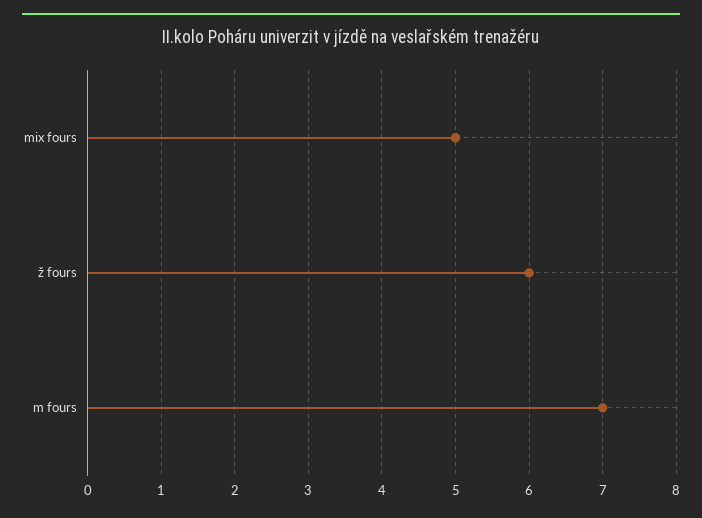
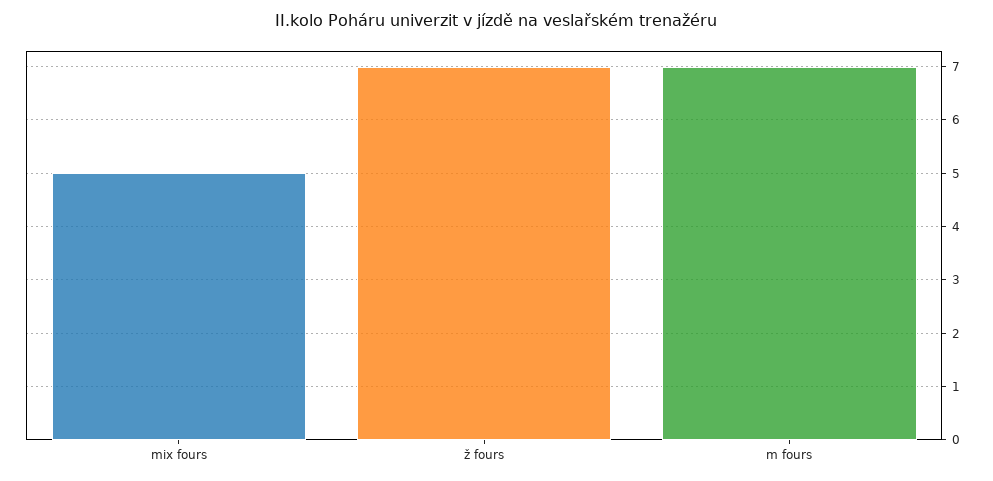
  {
    "mix fours": 5,
-   "ž fours": 6,
+   "ž fours": 7,
    "m fours": 7
  }

